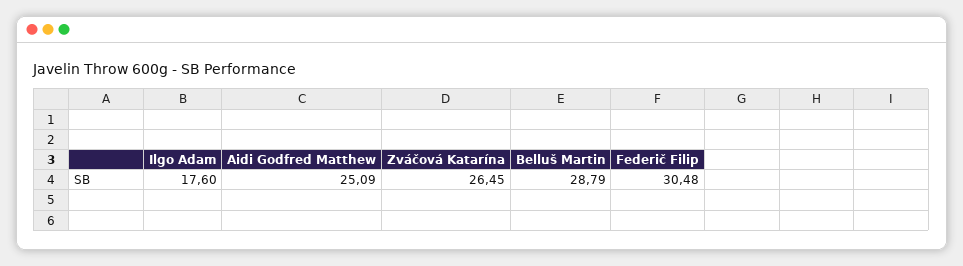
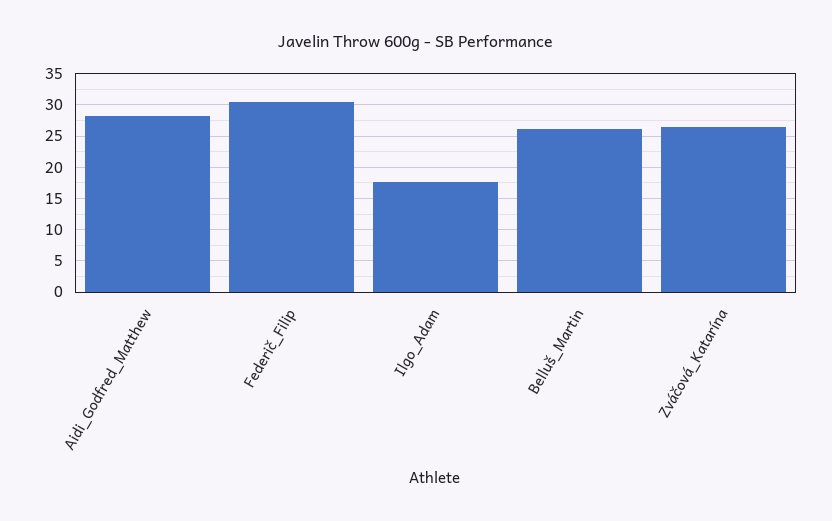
  {
    "Ilgo Adam": 17.6,
-   "Aidi Godfred Matthew": 25.09,
+   "Aidi Godfred Matthew": 28,
    "Zváčová Katarína": 26.45,
-   "Belluš Martin": 28.79,
+   "Belluš Martin": 26,
    "Federič Filip": 30.48
  }

